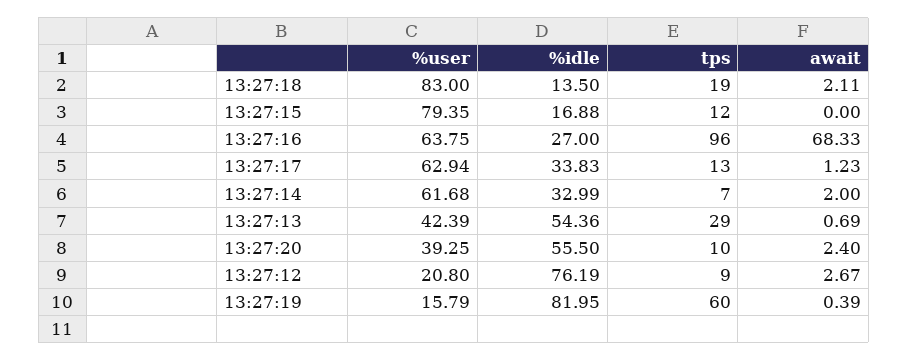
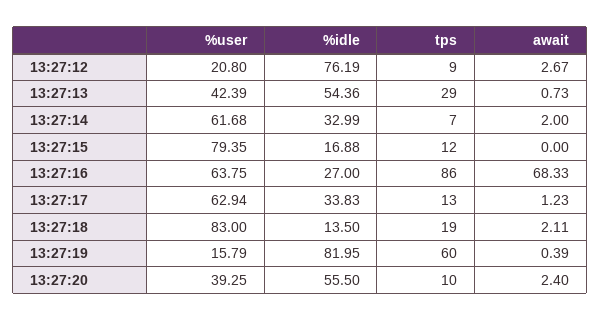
  {
    "%user": {
      "13:27:18": 83,
      "13:27:15": 79.35,
      "13:27:16": 63.75,
      "13:27:17": 62.94,
      "13:27:14": 61.68,
      "13:27:13": 42.39,
      "13:27:20": 39.25,
      "13:27:12": 20.8,
      "13:27:19": 15.79
    },
    "%idle": {
      "13:27:18": 13.5,
      "13:27:15": 16.88,
      "13:27:16": 27,
      "13:27:17": 33.83,
      "13:27:14": 32.99,
      "13:27:13": 54.36,
      "13:27:20": 55.5,
      "13:27:12": 76.19,
      "13:27:19": 81.95
    },
    "tps": {
      "13:27:18": 19,
      "13:27:15": 12,
-     "13:27:16": 96,
+     "13:27:16": 86,
      "13:27:17": 13,
      "13:27:14": 7,
      "13:27:13": 29,
      "13:27:20": 10,
      "13:27:12": 9,
      "13:27:19": 60
    },
    "await": {
      "13:27:18": 2.11,
      "13:27:15": 0,
      "13:27:16": 68.33,
      "13:27:17": 1.23,
      "13:27:14": 2,
-     "13:27:13": 0.69,
+     "13:27:13": 0.73,
      "13:27:20": 2.4,
      "13:27:12": 2.67,
      "13:27:19": 0.39
    }
  }

